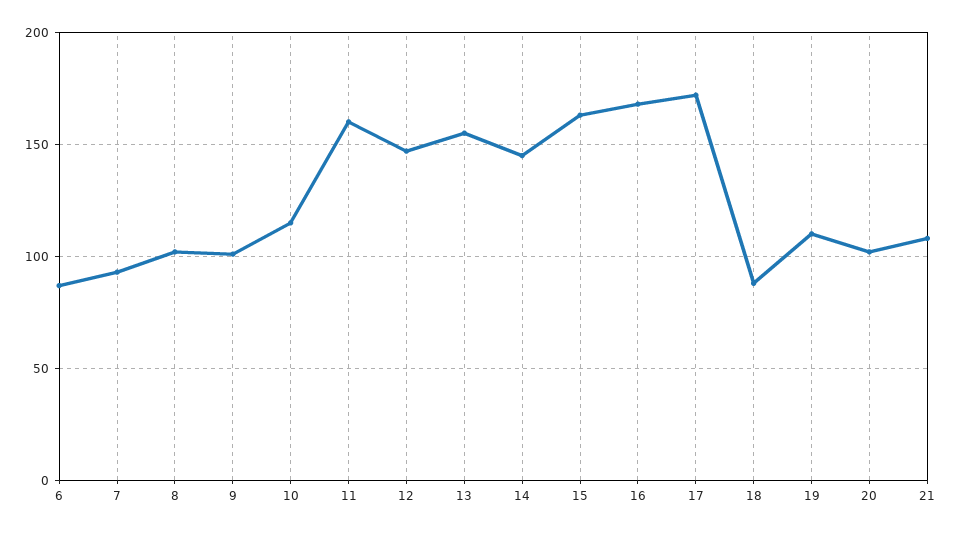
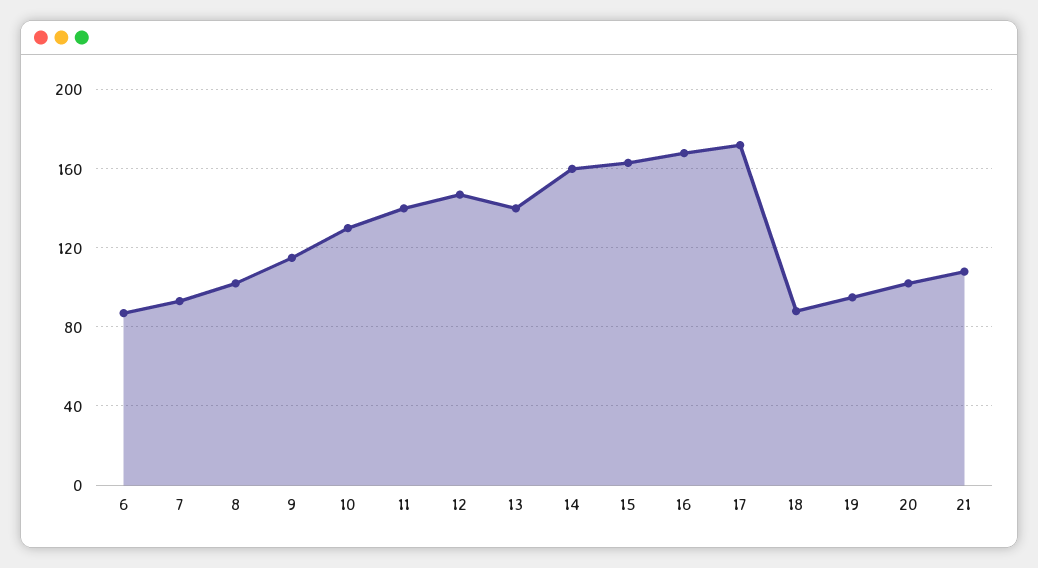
  {
    "6": 85,
    "7": 95,
    "8": 100,
-   "9": 100,
+   "9": 115,
-   "10": 115,
+   "10": 130,
-   "11": 160,
+   "11": 140,
    "12": 145,
-   "13": 155,
+   "13": 140,
-   "14": 145,
+   "14": 160,
    "15": 165,
    "16": 170,
    "17": 170,
    "18": 90,
-   "19": 110,
+   "19": 95,
    "20": 100,
    "21": 110
  }

